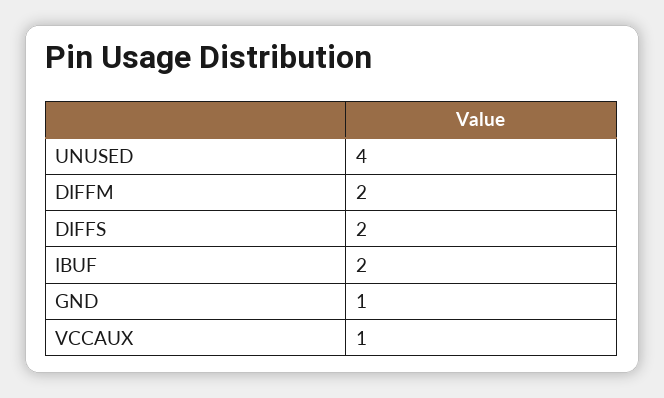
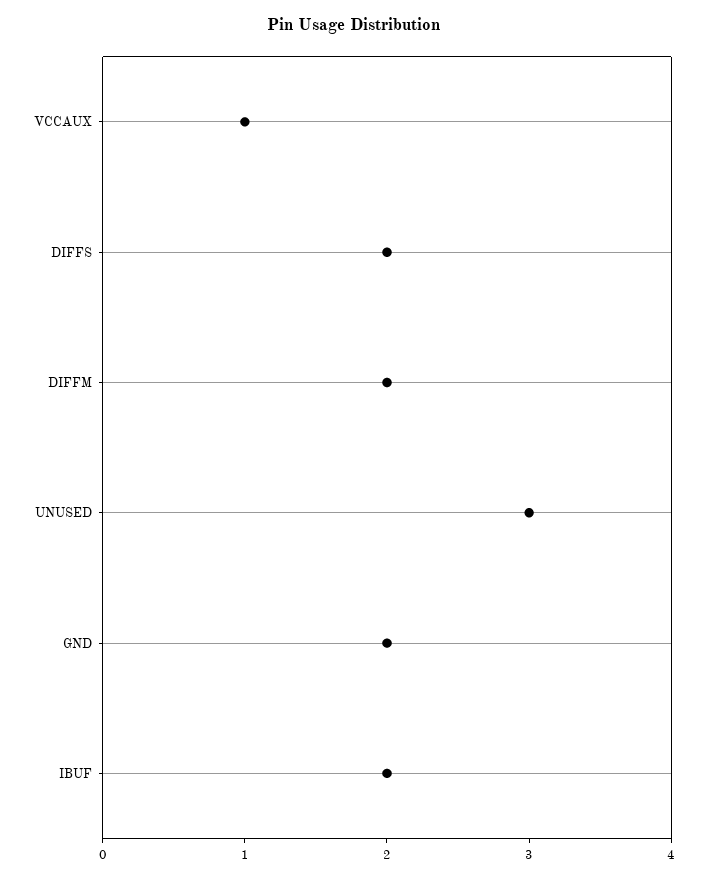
  {
-   "UNUSED": 4,
+   "UNUSED": 3,
    "DIFFM": 2,
    "DIFFS": 2,
    "IBUF": 2,
-   "GND": 1,
+   "GND": 2,
    "VCCAUX": 1
  }

